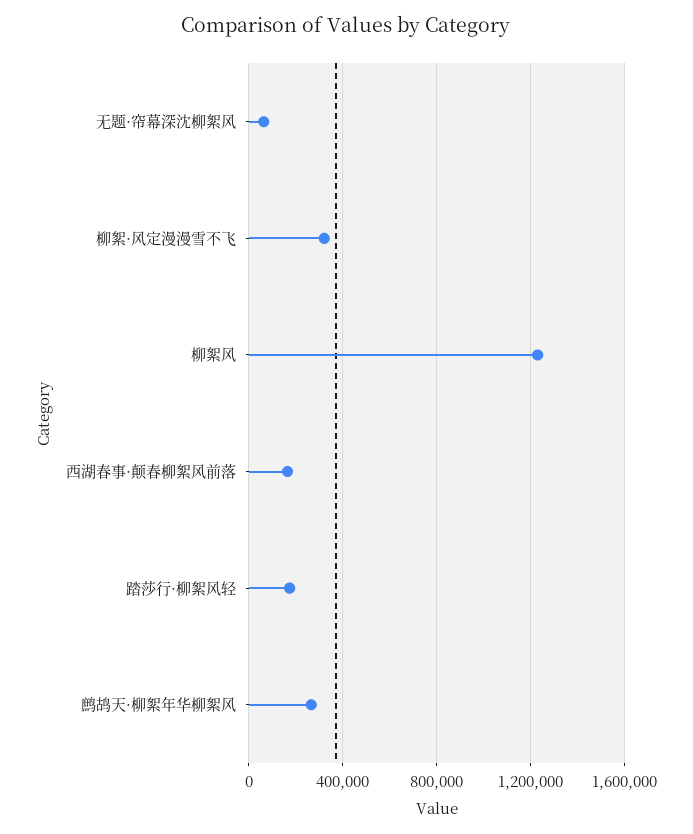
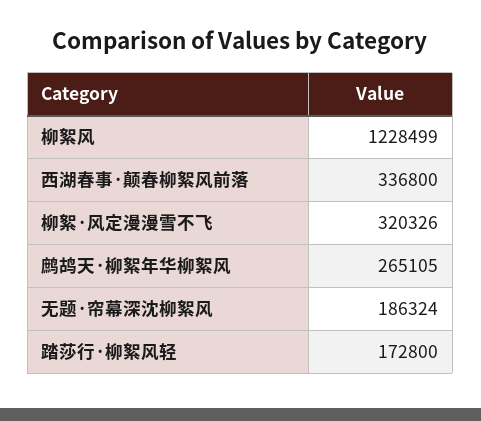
  {
-   "无题·帘幕深沈柳絮风": 50000,
+   "无题·帘幕深沈柳絮风": 186324,
    "柳絮·风定漫漫雪不飞": 320326,
    "柳絮风": 1228499,
-   "西湖春事·颠春柳絮风前落": 150000,
+   "西湖春事·颠春柳絮风前落": 336800,
    "踏莎行·柳絮风轻": 172800,
    "鹧鸪天·柳絮年华柳絮风": 265105
  }

